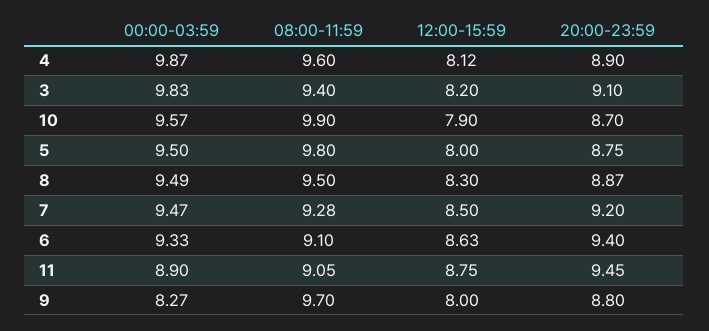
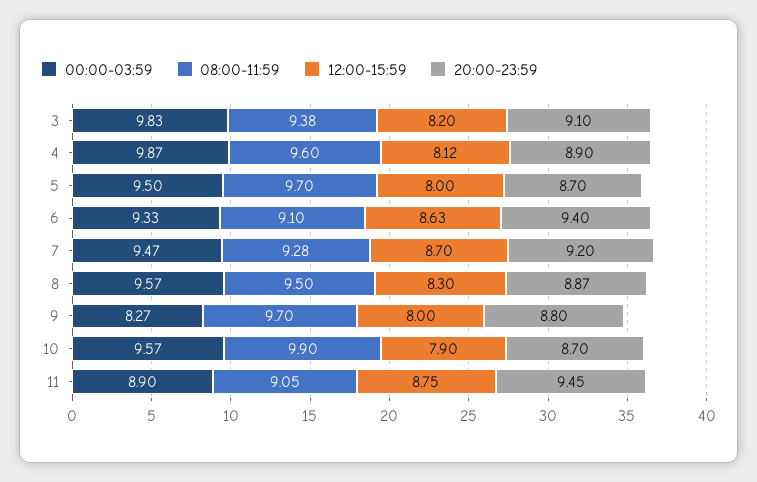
  {
    "00:00-03:59": {
      "4": 9.87,
      "3": 9.83,
      "10": 9.57,
      "5": 9.5,
-     "8": 9.49,
+     "8": 9.57,
      "7": 9.47,
      "6": 9.33,
      "11": 8.9,
      "9": 8.27
    },
    "08:00-11:59": {
      "4": 9.6,
-     "3": 9.4,
+     "3": 9.38,
      "10": 9.9,
-     "5": 9.8,
+     "5": 9.7,
      "8": 9.5,
      "7": 9.28,
      "6": 9.1,
      "11": 9.05,
      "9": 9.7
    },
    "12:00-15:59": {
      "4": 8.12,
      "3": 8.2,
      "10": 7.9,
      "5": 8,
      "8": 8.3,
-     "7": 8.5,
+     "7": 8.7,
      "6": 8.63,
      "11": 8.75,
      "9": 8
    },
    "20:00-23:59": {
      "4": 8.9,
      "3": 9.1,
      "10": 8.7,
-     "5": 8.75,
+     "5": 8.7,
      "8": 8.87,
      "7": 9.2,
      "6": 9.4,
      "11": 9.45,
      "9": 8.8
    }
  }

